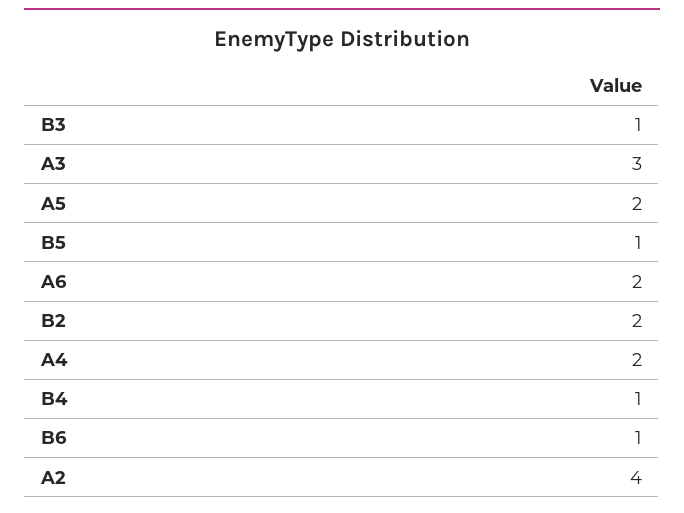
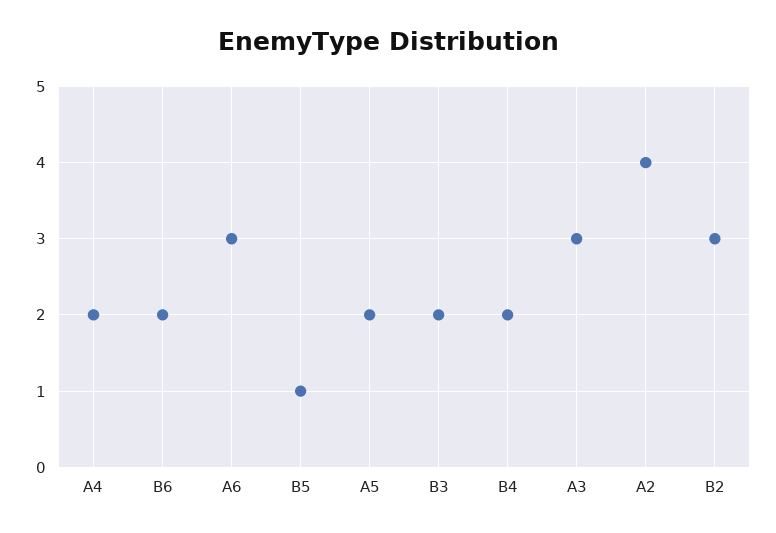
  {
-   "B3": 1,
+   "B3": 2,
    "A3": 3,
    "A5": 2,
    "B5": 1,
-   "A6": 2,
+   "A6": 3,
-   "B2": 2,
+   "B2": 3,
    "A4": 2,
-   "B4": 1,
+   "B4": 2,
-   "B6": 1,
+   "B6": 2,
    "A2": 4
  }

